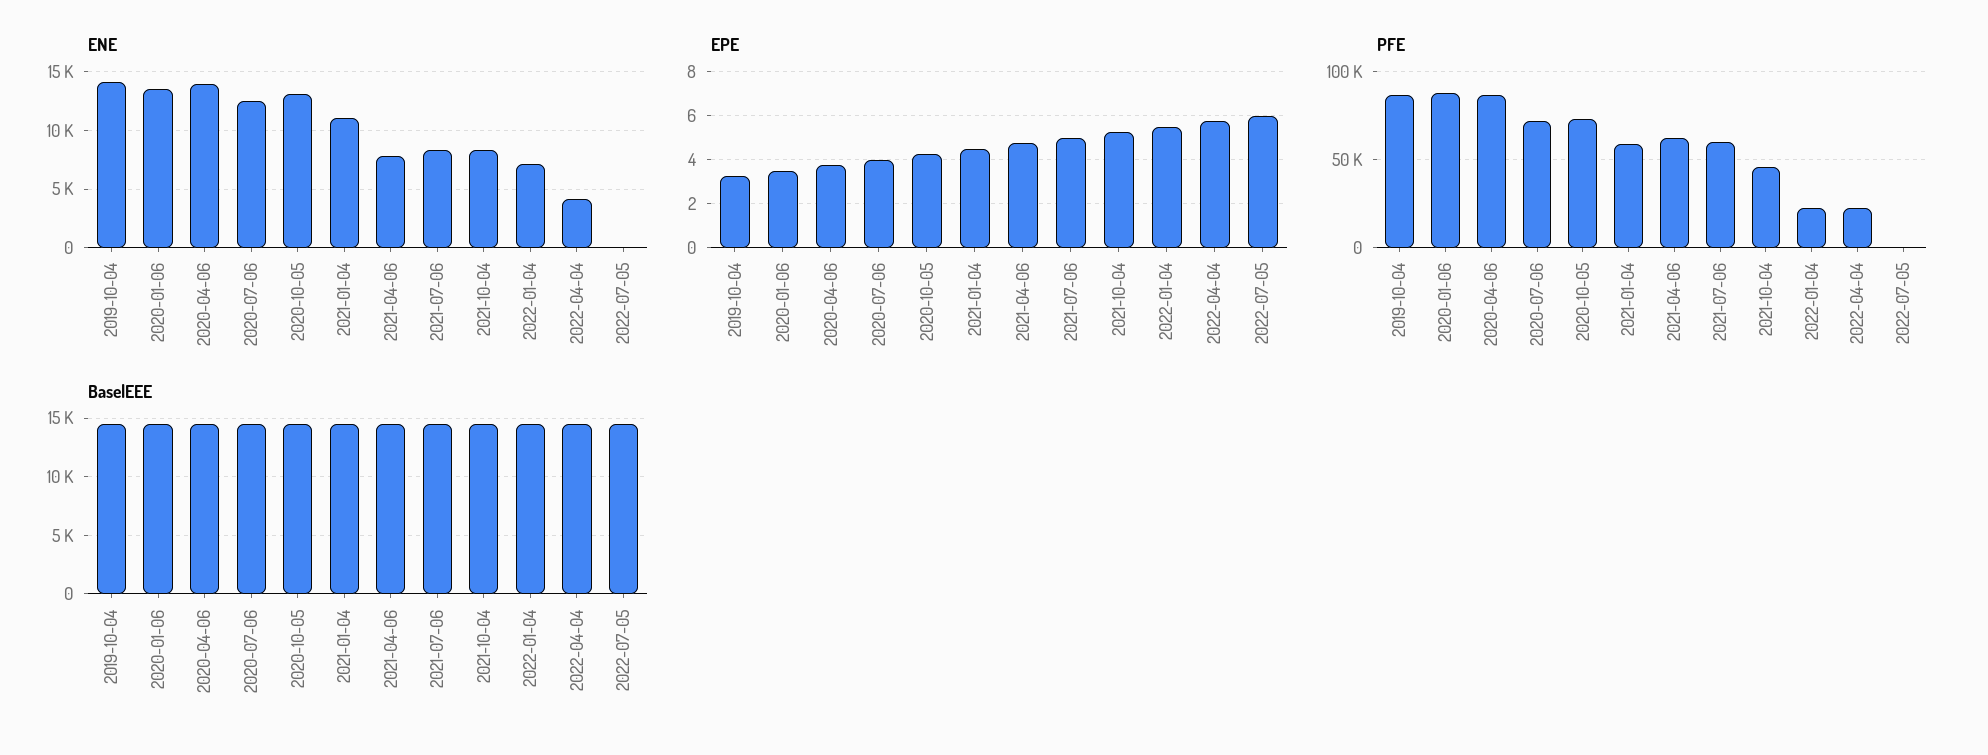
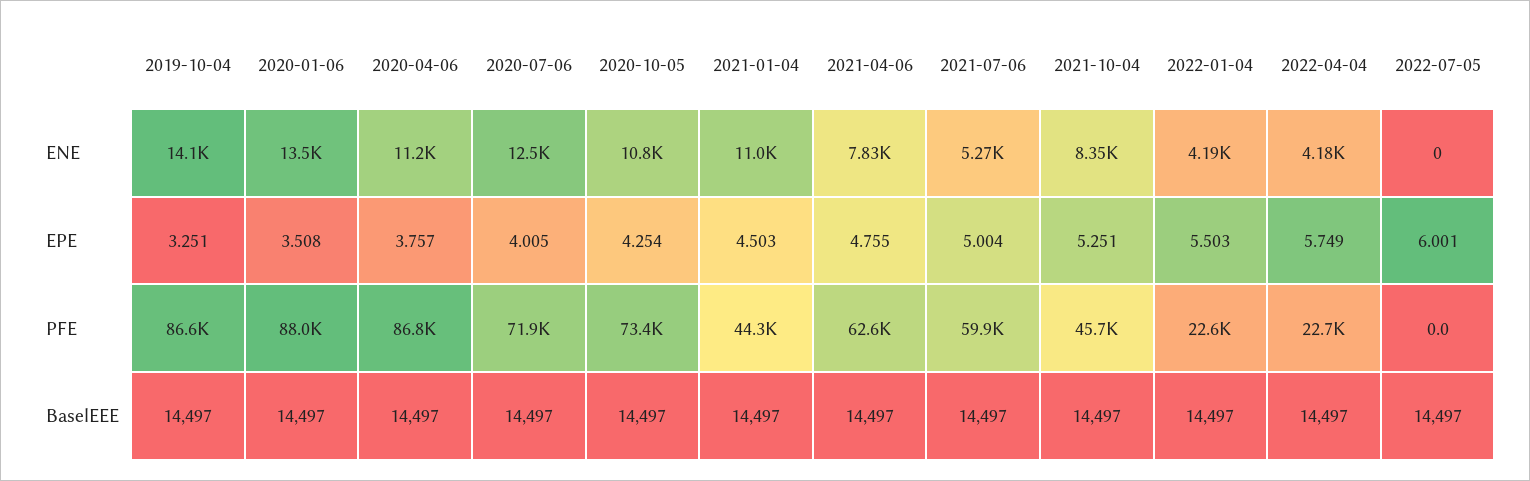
  {
    "ENE": {
      "2019-10-04": 14100,
      "2020-01-06": 13500,
-     "2020-04-06": 14000,
+     "2020-04-06": 11200,
      "2020-07-06": 12500,
-     "2020-10-05": 13000,
+     "2020-10-05": 10800,
      "2021-01-04": 11000,
      "2021-04-06": 7830,
-     "2021-07-06": 8000,
+     "2021-07-06": 5270,
      "2021-10-04": 8350,
-     "2022-01-04": 7000,
+     "2022-01-04": 4190,
      "2022-04-04": 4180,
      "2022-07-05": 0
    },
    "EPE": {
      "2019-10-04": 3.251,
      "2020-01-06": 3.508,
      "2020-04-06": 3.757,
      "2020-07-06": 4.005,
      "2020-10-05": 4.254,
      "2021-01-04": 4.503,
      "2021-04-06": 4.755,
      "2021-07-06": 5.004,
      "2021-10-04": 5.251,
      "2022-01-04": 5.503,
      "2022-04-04": 5.749,
      "2022-07-05": 6.001
    },
    "PFE": {
      "2019-10-04": 86600,
      "2020-01-06": 88000,
      "2020-04-06": 86800,
      "2020-07-06": 71900,
      "2020-10-05": 73400,
-     "2021-01-04": 60000,
+     "2021-01-04": 44300,
      "2021-04-06": 62600,
      "2021-07-06": 59900,
      "2021-10-04": 45700,
      "2022-01-04": 22600,
      "2022-04-04": 22700,
      "2022-07-05": 0
    },
    "BaselEEE": {
      "2019-10-04": 14497,
      "2020-01-06": 14497,
      "2020-04-06": 14497,
      "2020-07-06": 14497,
      "2020-10-05": 14497,
      "2021-01-04": 14497,
      "2021-04-06": 14497,
      "2021-07-06": 14497,
      "2021-10-04": 14497,
      "2022-01-04": 14497,
      "2022-04-04": 14497,
      "2022-07-05": 14497
    }
  }

